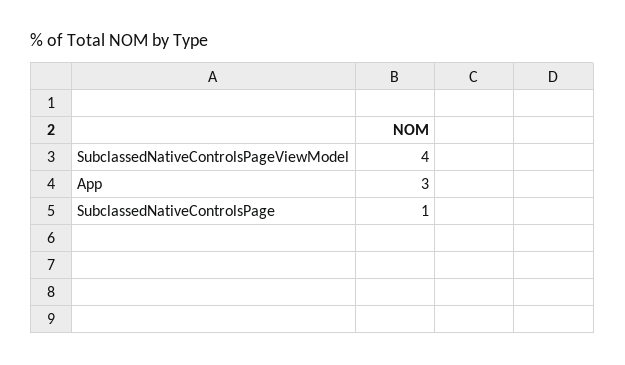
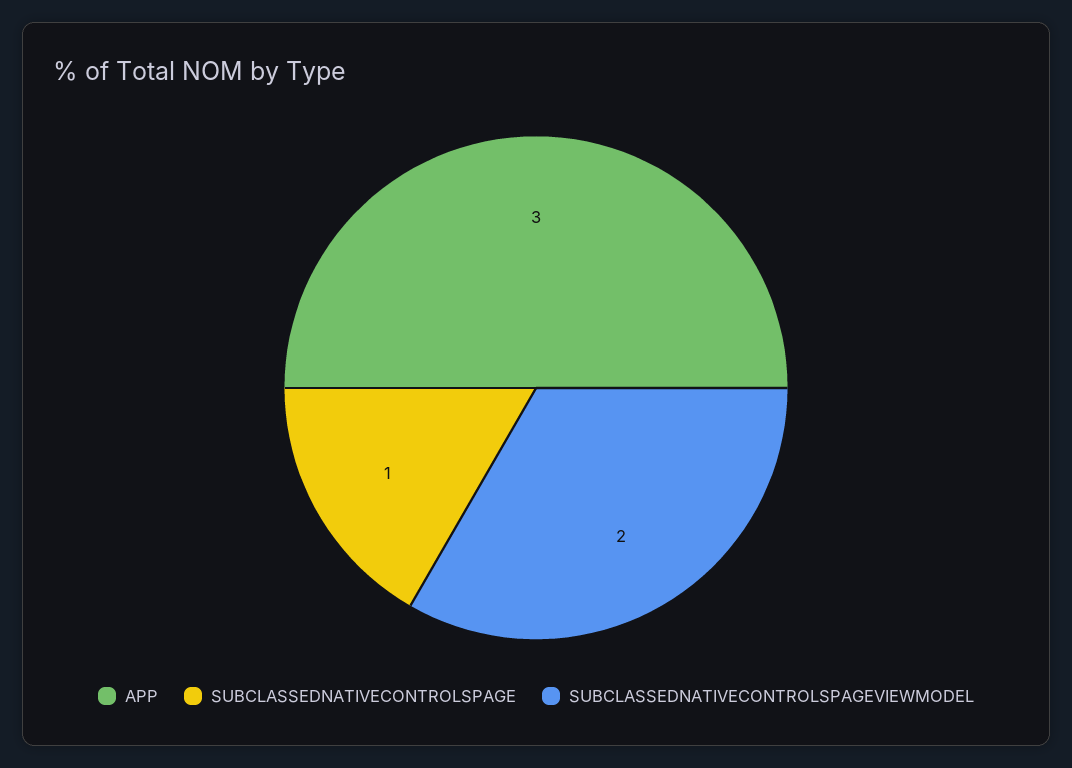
  {
-   "SubclassedNativeControlsPageViewModel": 4,
+   "SubclassedNativeControlsPageViewModel": 2,
    "App": 3,
    "SubclassedNativeControlsPage": 1
  }

